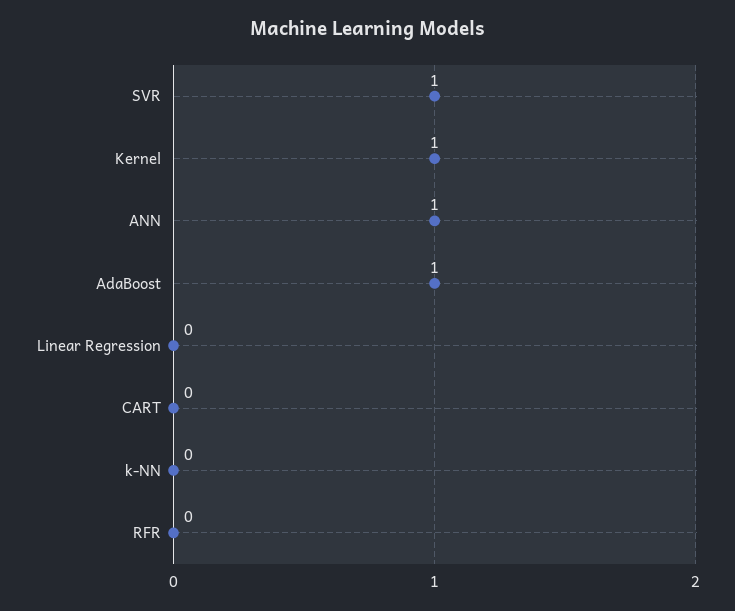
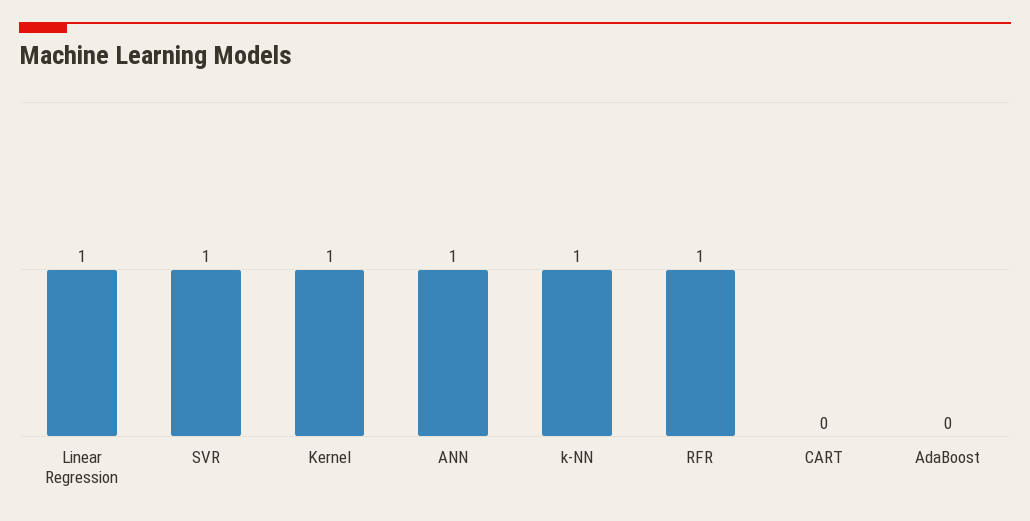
  {
    "SVR": 1,
    "Kernel": 1,
    "ANN": 1,
-   "AdaBoost": 1,
+   "AdaBoost": 0,
-   "Linear Regression": 0,
+   "Linear Regression": 1,
    "CART": 0,
-   "k-NN": 0,
+   "k-NN": 1,
-   "RFR": 0
+   "RFR": 1
  }

